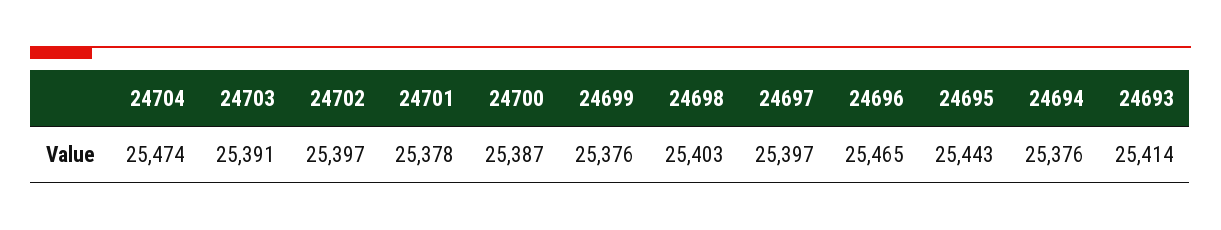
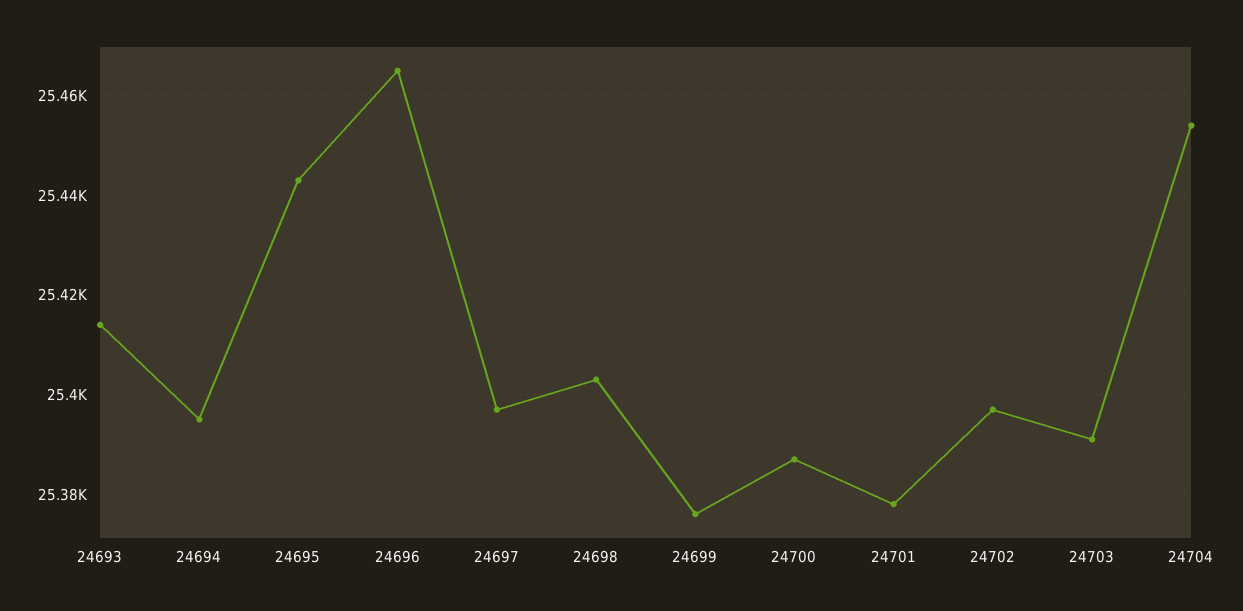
  {
-   "24704": 25474,
+   "24704": 25455,
    "24703": 25391,
    "24702": 25397,
    "24701": 25378,
    "24700": 25387,
    "24699": 25376,
    "24698": 25403,
    "24697": 25397,
    "24696": 25465,
    "24695": 25443,
-   "24694": 25376,
+   "24694": 25395,
    "24693": 25414
  }

